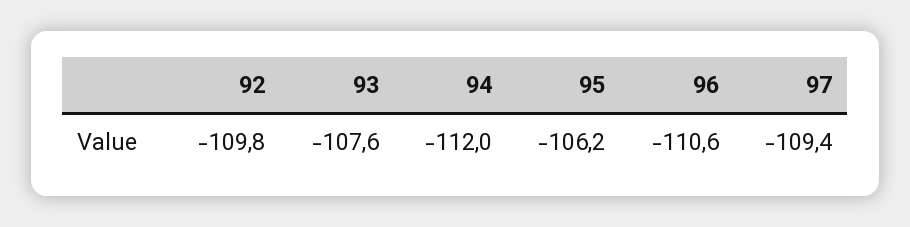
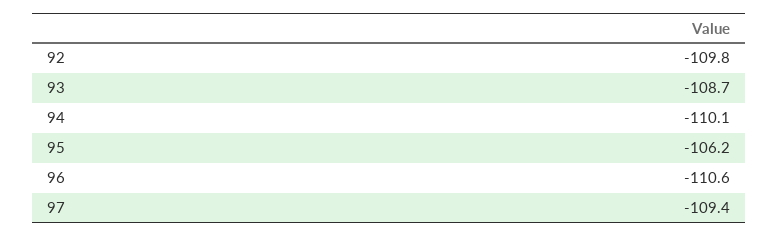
  {
    "92": -109.8,
-   "93": -107.6,
+   "93": -108.7,
-   "94": -112,
+   "94": -110.1,
    "95": -106.2,
    "96": -110.6,
    "97": -109.4
  }

